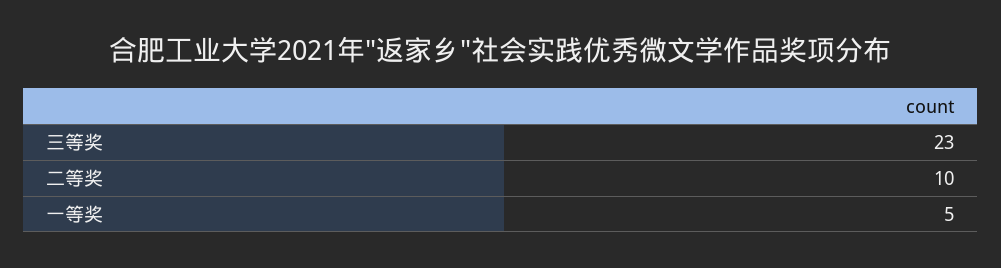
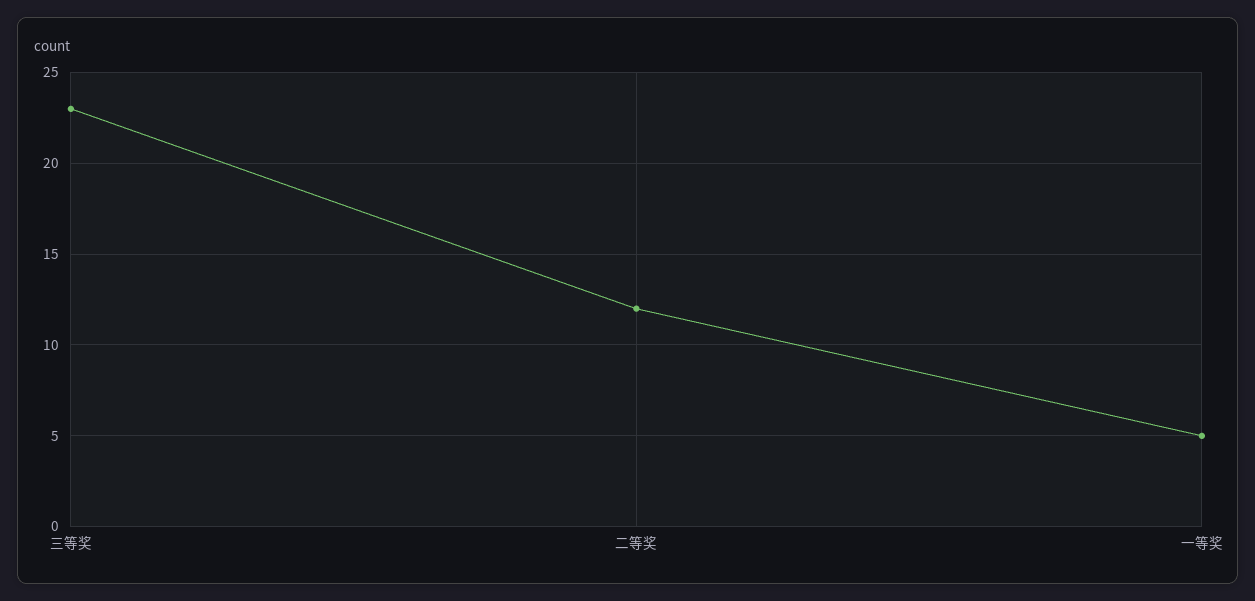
  {
    "三等奖": 23,
-   "二等奖": 10,
+   "二等奖": 12,
    "一等奖": 5
  }

